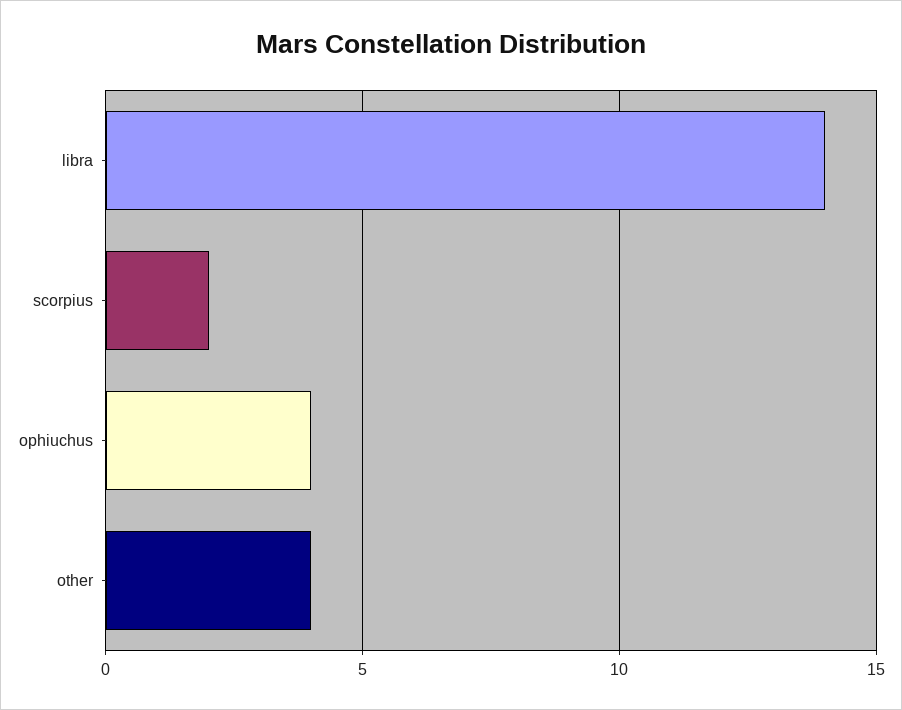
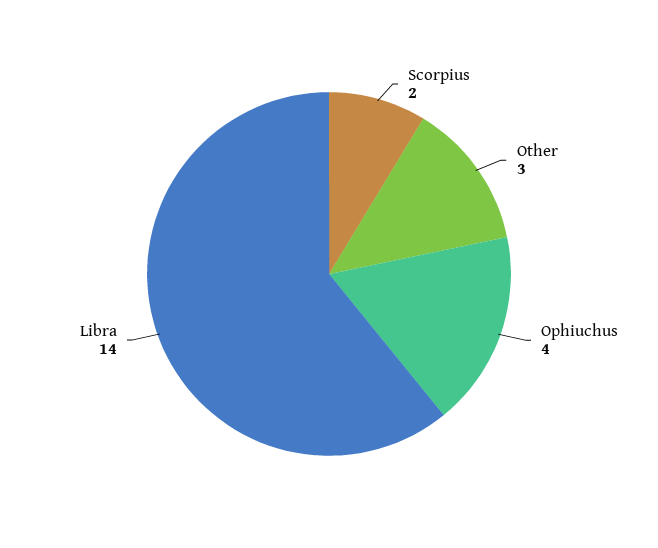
  {
    "libra": 14,
    "scorpius": 2,
    "ophiuchus": 4,
-   "other": 4
+   "other": 3
  }

